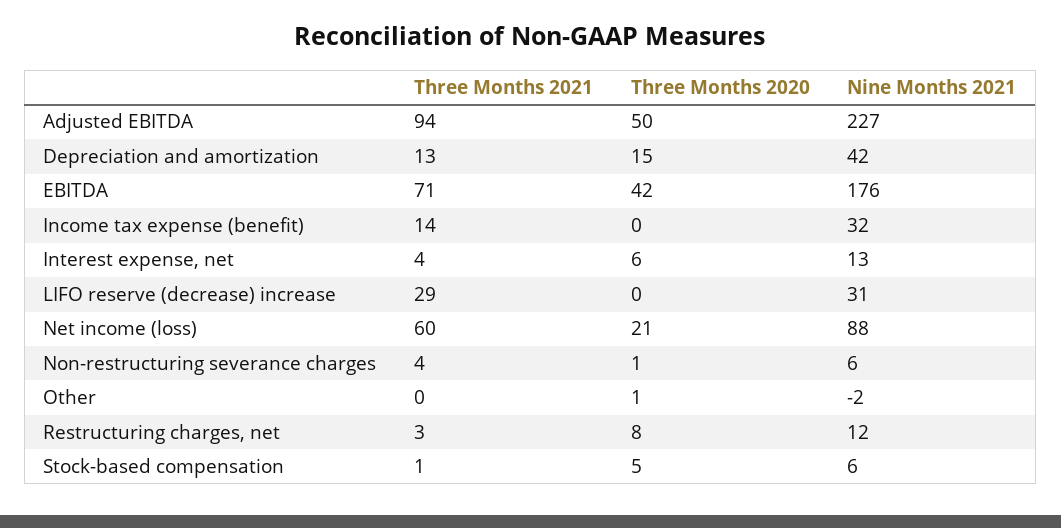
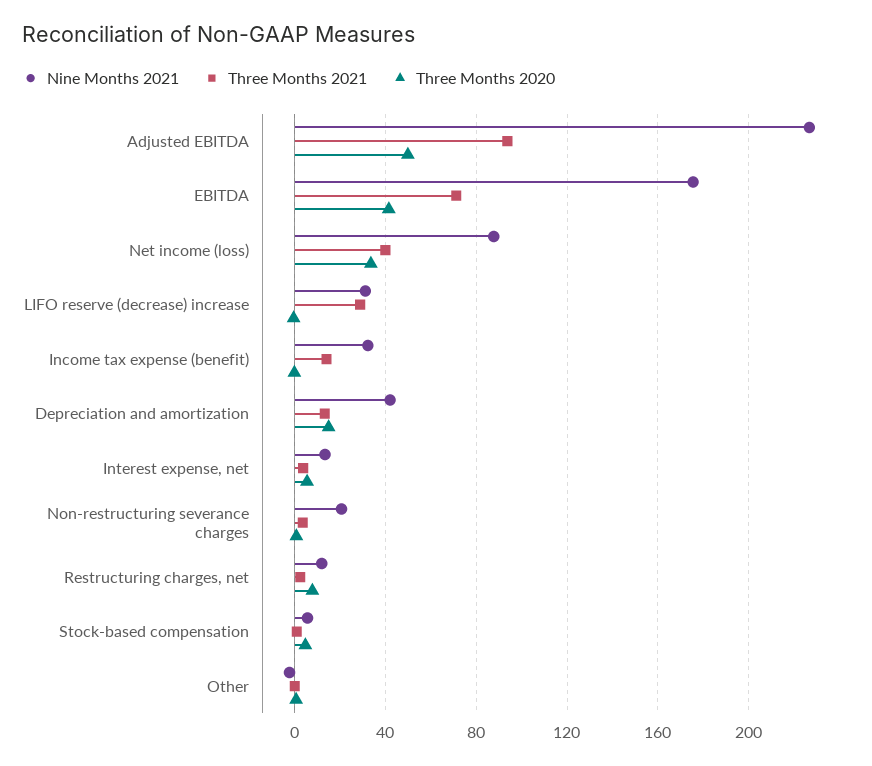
  {
    "Three Months 2021": {
      "Adjusted EBITDA": 94,
      "Depreciation and amortization": 13,
      "EBITDA": 71,
      "Income tax expense (benefit)": 14,
      "Interest expense, net": 4,
      "LIFO reserve (decrease) increase": 29,
-     "Net income (loss)": 60,
+     "Net income (loss)": 40,
      "Non-restructuring severance charges": 4,
      "Other": 0,
      "Restructuring charges, net": 3,
      "Stock-based compensation": 1
    },
    "Three Months 2020": {
      "Adjusted EBITDA": 50,
      "Depreciation and amortization": 15,
      "EBITDA": 42,
      "Income tax expense (benefit)": 0,
      "Interest expense, net": 6,
      "LIFO reserve (decrease) increase": 0,
-     "Net income (loss)": 21,
+     "Net income (loss)": 35,
      "Non-restructuring severance charges": 1,
      "Other": 1,
      "Restructuring charges, net": 8,
      "Stock-based compensation": 5
    },
    "Nine Months 2021": {
      "Adjusted EBITDA": 227,
      "Depreciation and amortization": 42,
      "EBITDA": 176,
      "Income tax expense (benefit)": 32,
      "Interest expense, net": 13,
      "LIFO reserve (decrease) increase": 31,
      "Net income (loss)": 88,
-     "Non-restructuring severance charges": 6,
+     "Non-restructuring severance charges": 20,
      "Other": -2,
      "Restructuring charges, net": 12,
      "Stock-based compensation": 6
    }
  }

